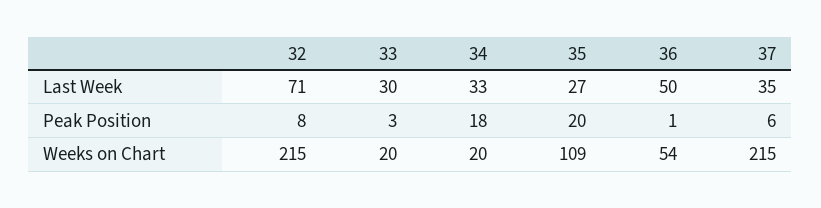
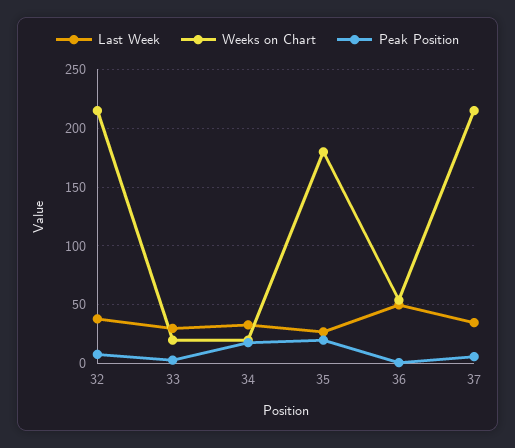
  {
    "Last Week": {
-     "32": 71,
+     "32": 40,
      "33": 30,
      "34": 33,
      "35": 27,
      "36": 50,
      "37": 35
    },
    "Peak Position": {
      "32": 8,
      "33": 3,
      "34": 18,
      "35": 20,
      "36": 1,
      "37": 6
    },
    "Weeks on Chart": {
      "32": 215,
      "33": 20,
      "34": 20,
-     "35": 109,
+     "35": 180,
      "36": 54,
      "37": 215
    }
  }

